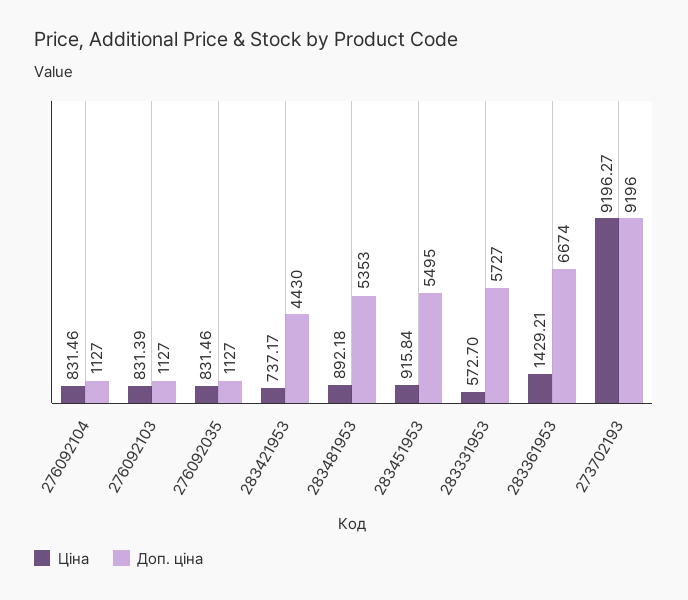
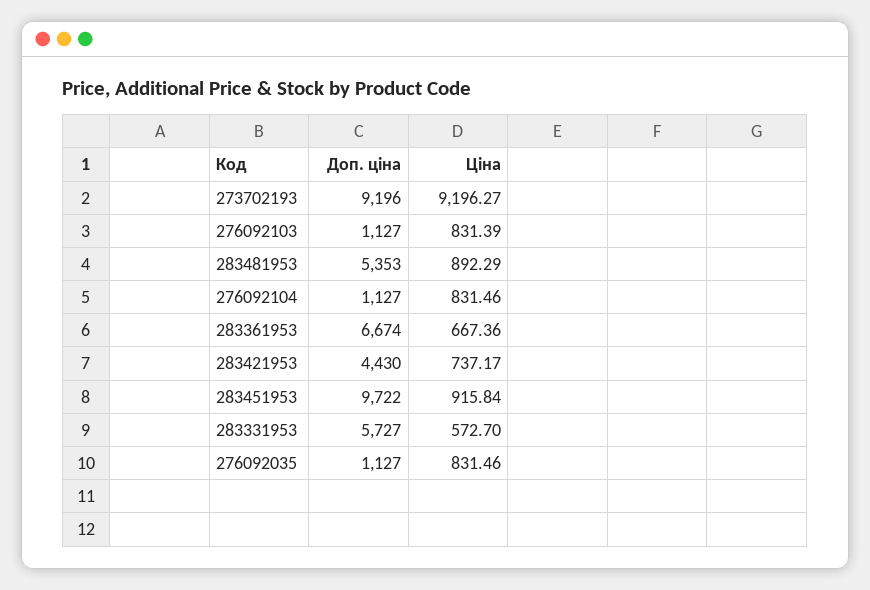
  {
    "Ціна": {
      "276092104": 831.46,
      "276092103": 831.39,
      "276092035": 831.46,
      "283421953": 737.17,
-     "283481953": 892.18,
+     "283481953": 892.29,
      "283451953": 915.84,
      "283331953": 572.7,
-     "283361953": 1429.21,
+     "283361953": 667.36,
      "273702193": 9196.27
    },
    "Доп. ціна": {
      "276092104": 1127,
      "276092103": 1127,
      "276092035": 1127,
      "283421953": 4430,
      "283481953": 5353,
-     "283451953": 5495,
+     "283451953": 9722,
      "283331953": 5727,
      "283361953": 6674,
      "273702193": 9196
    }
  }

